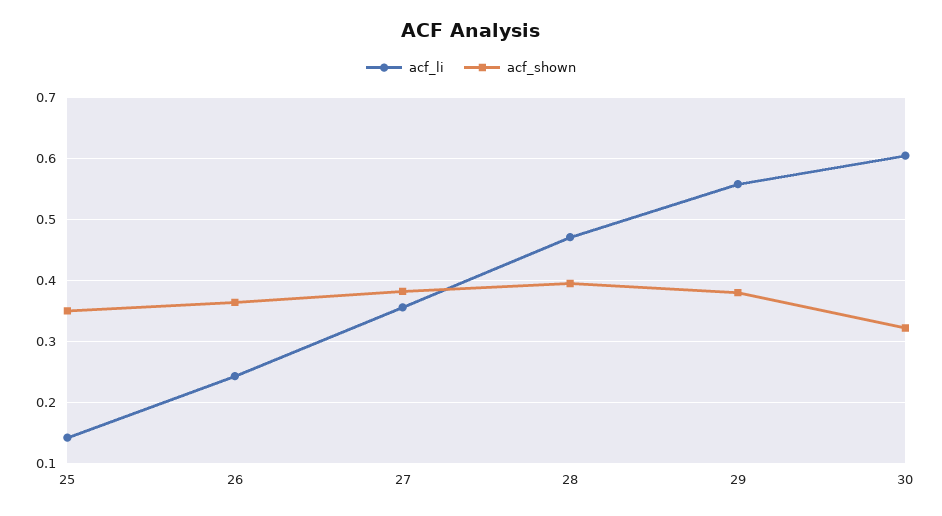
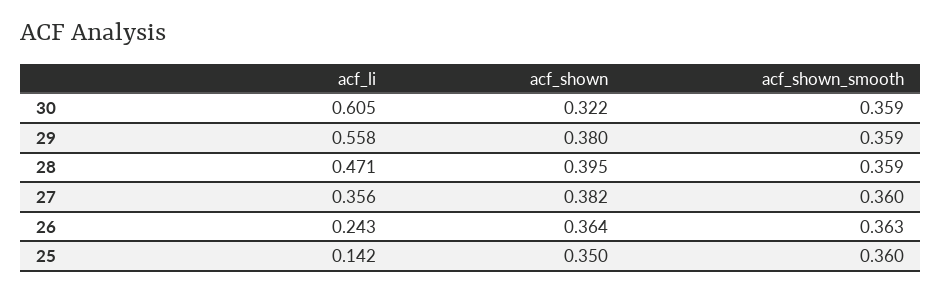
  {
    "acf_li": {
      "25": 0.142,
      "26": 0.243,
      "27": 0.356,
      "28": 0.471,
      "29": 0.558,
      "30": 0.605
    },
    "acf_shown": {
      "25": 0.35,
      "26": 0.364,
      "27": 0.382,
      "28": 0.395,
      "29": 0.38,
      "30": 0.322
-   }
+   },
+   "acf_shown_smooth": {
+     "30": 0.359,
+     "29": 0.359,
+     "28": 0.359,
+     "27": 0.36,
+     "26": 0.363,
+     "25": 0.36
+   }
  }

